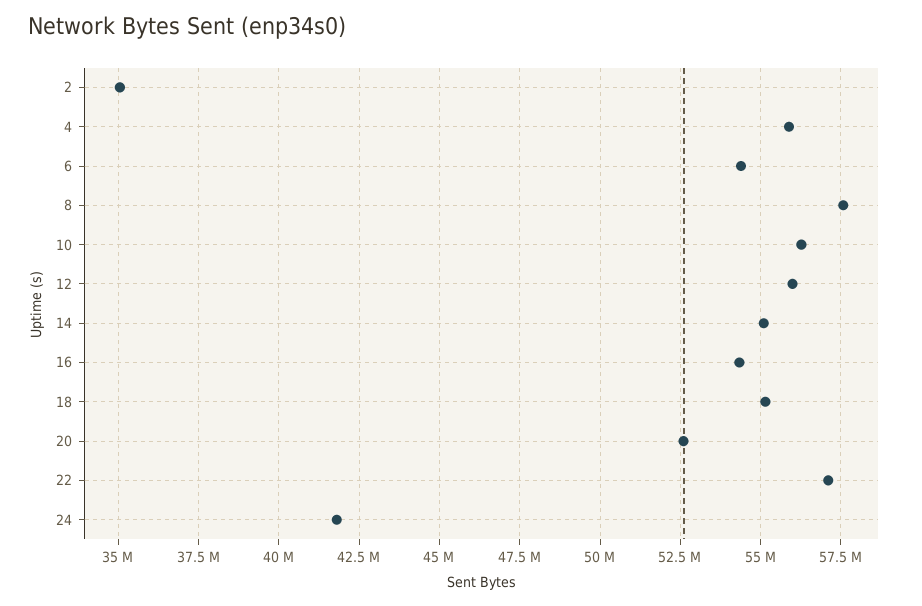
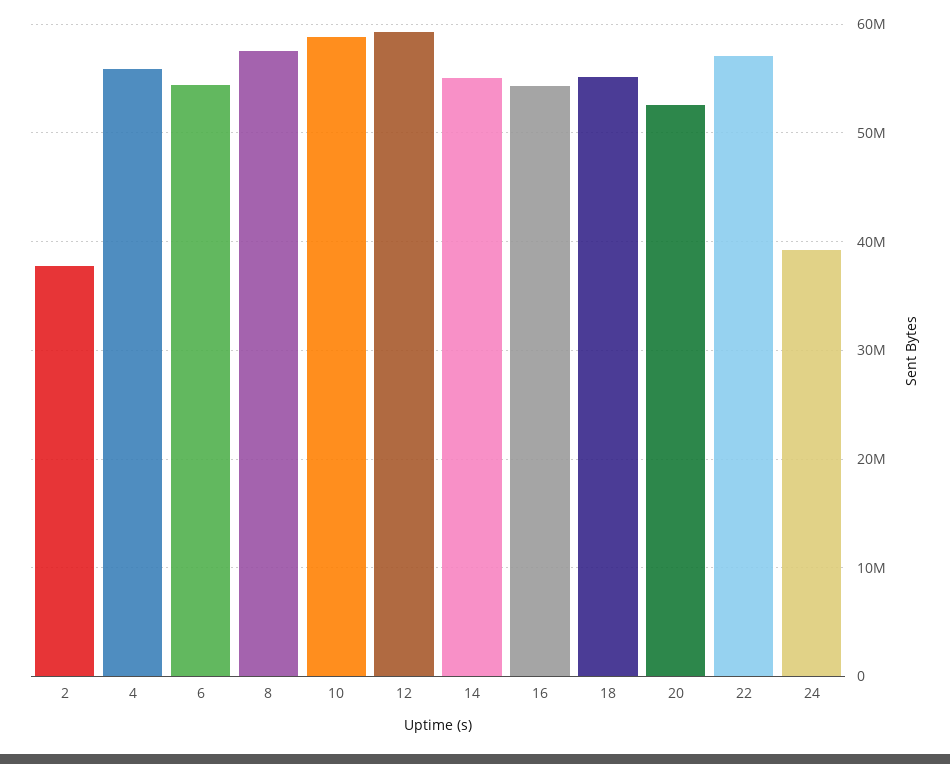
  {
-   "2": 35000000,
+   "2": 38000000,
    "4": 56000000,
    "6": 54500000,
    "8": 57500000,
-   "10": 56250000,
+   "10": 59000000,
-   "12": 56000000,
+   "12": 59000000,
    "14": 55000000,
    "16": 54250000,
    "18": 55250000,
    "20": 52500000,
    "22": 57000000,
-   "24": 41750000
+   "24": 39000000
  }

